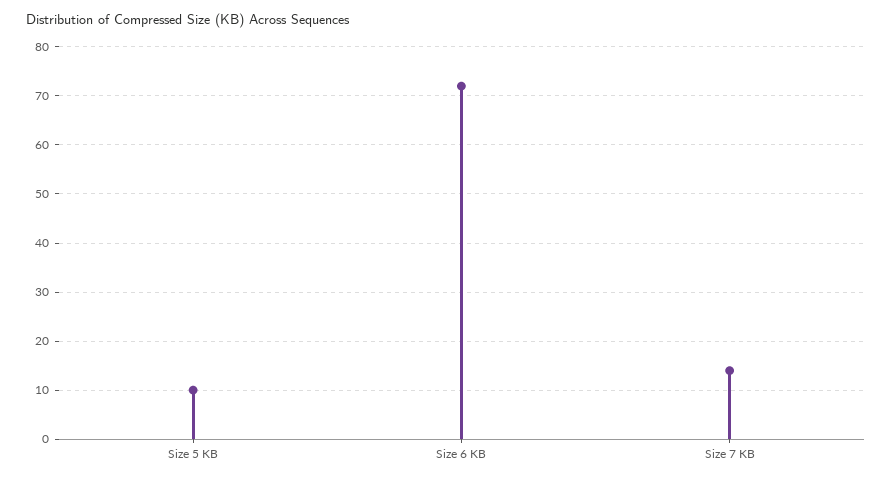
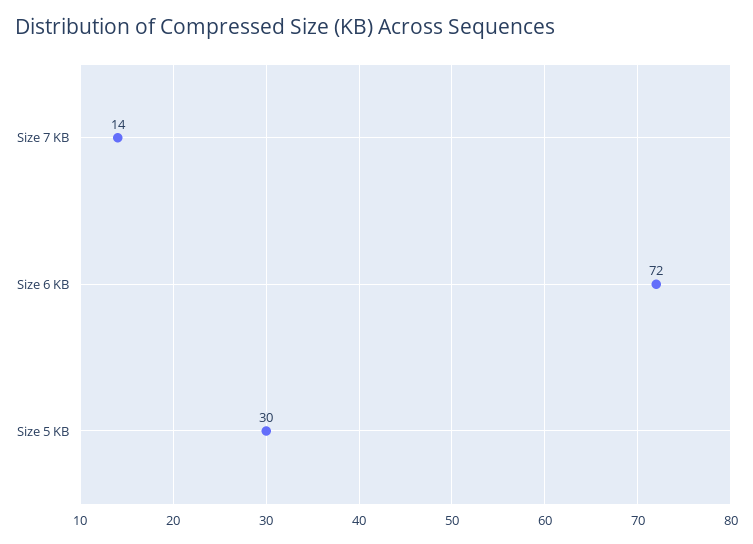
  {
-   "Size 5 KB": 10,
+   "Size 5 KB": 30,
    "Size 6 KB": 72,
    "Size 7 KB": 14
  }

